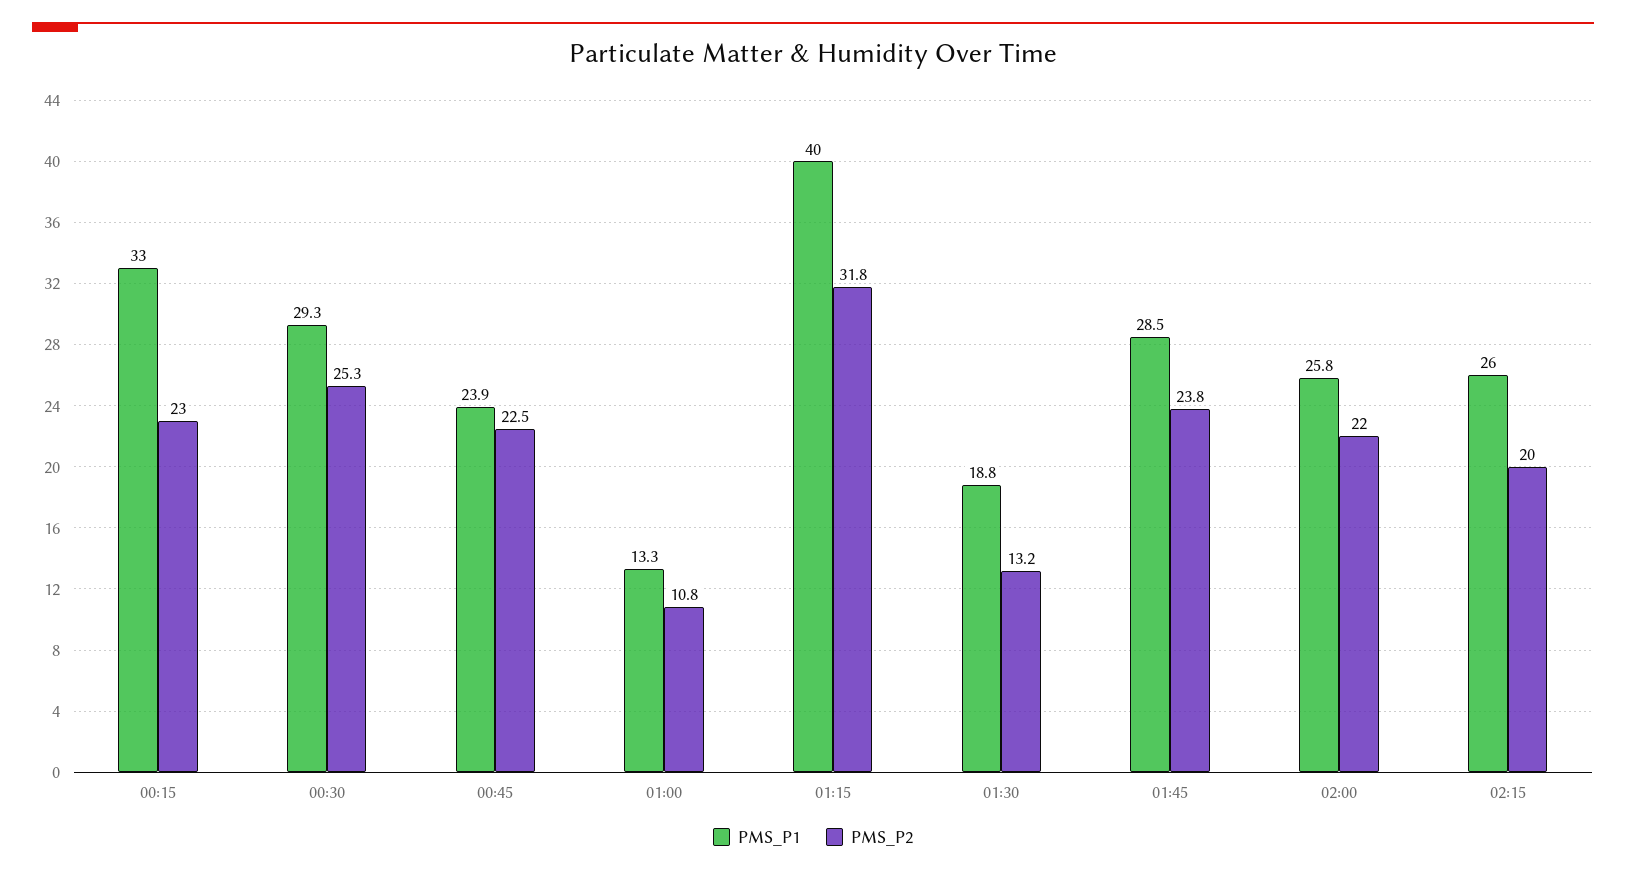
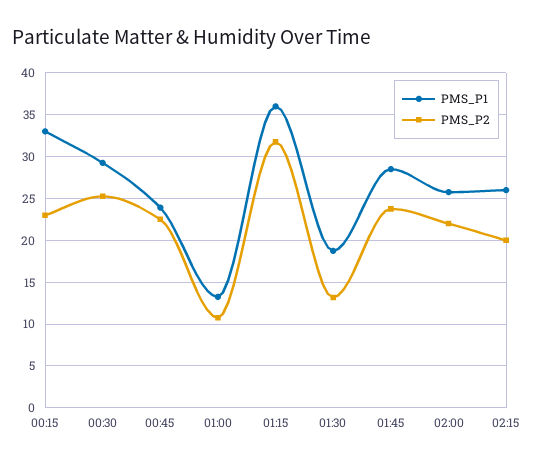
  {
    "PMS_P1": {
      "00:15": 33,
      "00:30": 29.3,
      "00:45": 23.9,
      "01:00": 13.3,
-     "01:15": 40,
+     "01:15": 36,
      "01:30": 18.8,
      "01:45": 28.5,
      "02:00": 25.8,
      "02:15": 26
    },
    "PMS_P2": {
      "00:15": 23,
      "00:30": 25.3,
      "00:45": 22.5,
      "01:00": 10.8,
      "01:15": 31.8,
      "01:30": 13.2,
      "01:45": 23.8,
      "02:00": 22,
      "02:15": 20
    }
  }

